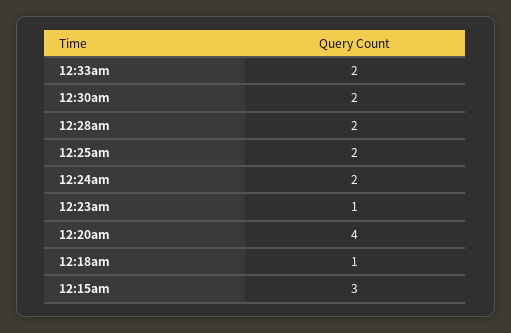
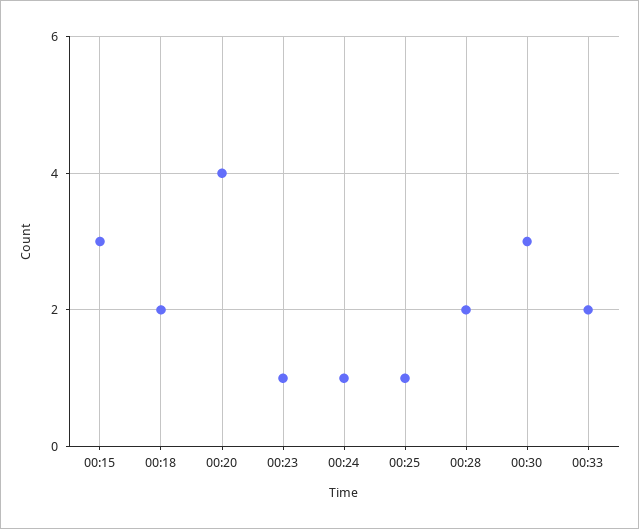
  {
    "12:33am": 2,
-   "12:30am": 2,
+   "12:30am": 3,
    "12:28am": 2,
-   "12:25am": 2,
+   "12:25am": 1,
-   "12:24am": 2,
+   "12:24am": 1,
    "12:23am": 1,
    "12:20am": 4,
-   "12:18am": 1,
+   "12:18am": 2,
    "12:15am": 3
  }

